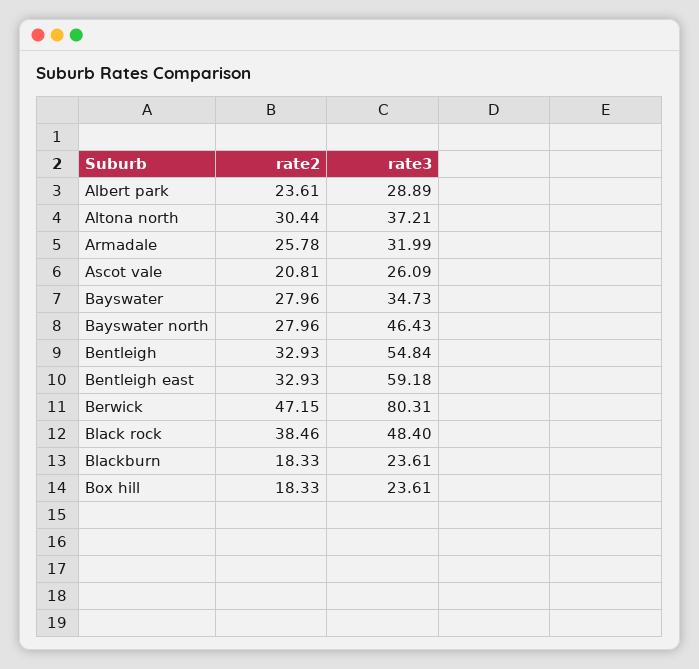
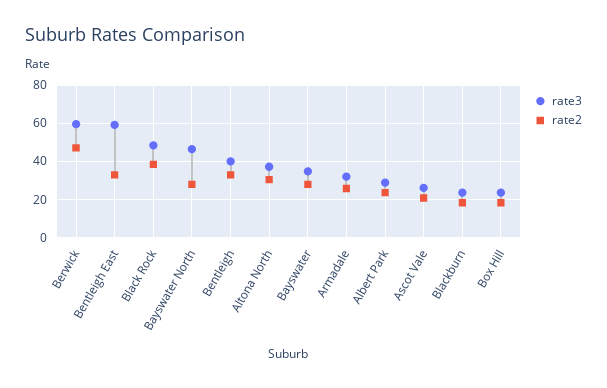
  {
    "rate2": {
      "Albert park": 23.61,
      "Altona north": 30.44,
      "Armadale": 25.78,
      "Ascot vale": 20.81,
      "Bayswater": 27.96,
      "Bayswater north": 27.96,
      "Bentleigh": 32.93,
      "Bentleigh east": 32.93,
      "Berwick": 47.15,
      "Black rock": 38.46,
      "Blackburn": 18.33,
      "Box hill": 18.33
    },
    "rate3": {
      "Albert park": 28.89,
      "Altona north": 37.21,
      "Armadale": 31.99,
      "Ascot vale": 26.09,
      "Bayswater": 34.73,
      "Bayswater north": 46.43,
-     "Bentleigh": 54.84,
+     "Bentleigh": 40,
      "Bentleigh east": 59.18,
-     "Berwick": 80.31,
+     "Berwick": 60,
      "Black rock": 48.4,
      "Blackburn": 23.61,
      "Box hill": 23.61
    }
  }

